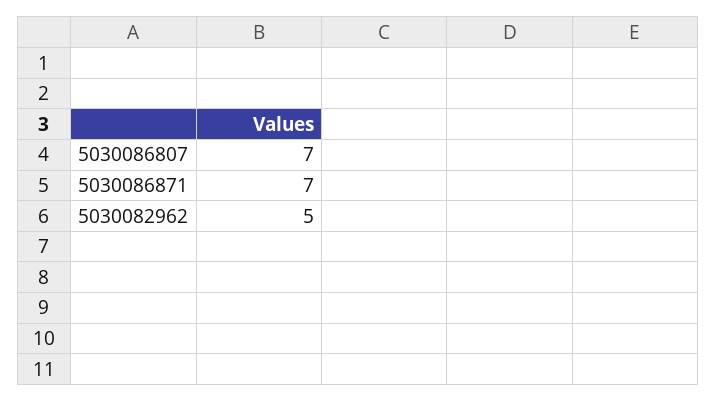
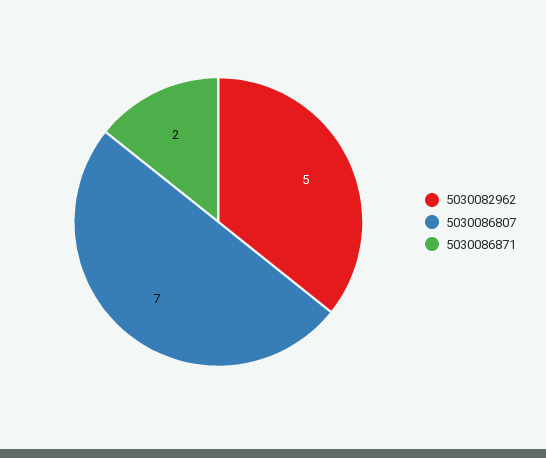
  {
    "5030086807": 7,
-   "5030086871": 7,
+   "5030086871": 2,
    "5030082962": 5
  }

